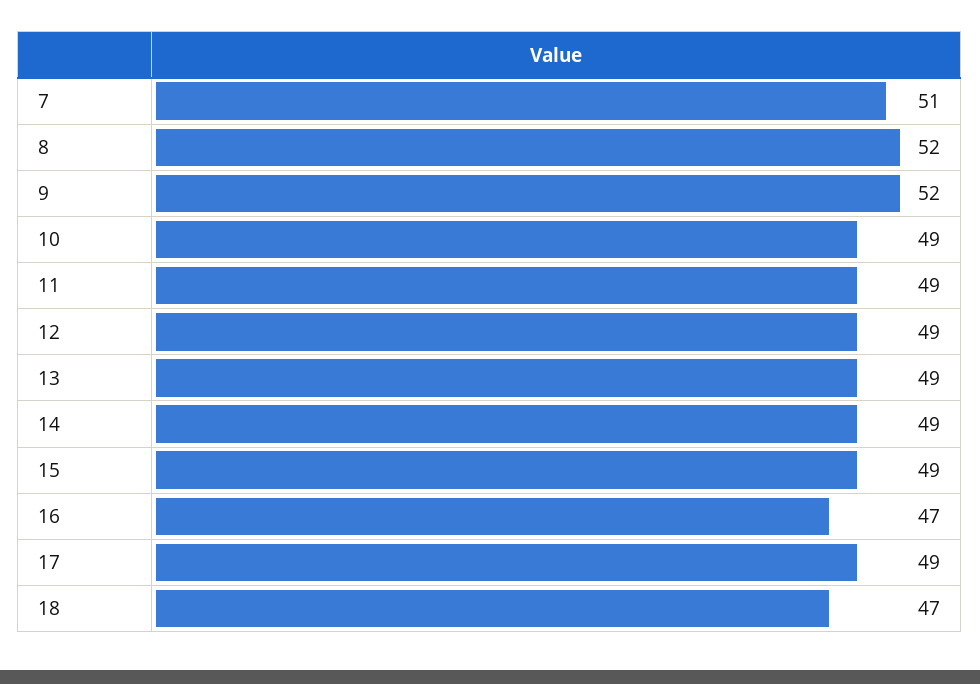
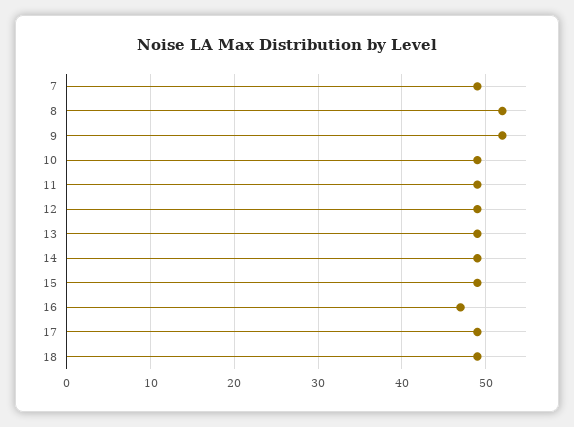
  {
-   "7": 51,
+   "7": 49,
    "8": 52,
    "9": 52,
    "10": 49,
    "11": 49,
    "12": 49,
    "13": 49,
    "14": 49,
    "15": 49,
    "16": 47,
    "17": 49,
-   "18": 47
+   "18": 49
  }

